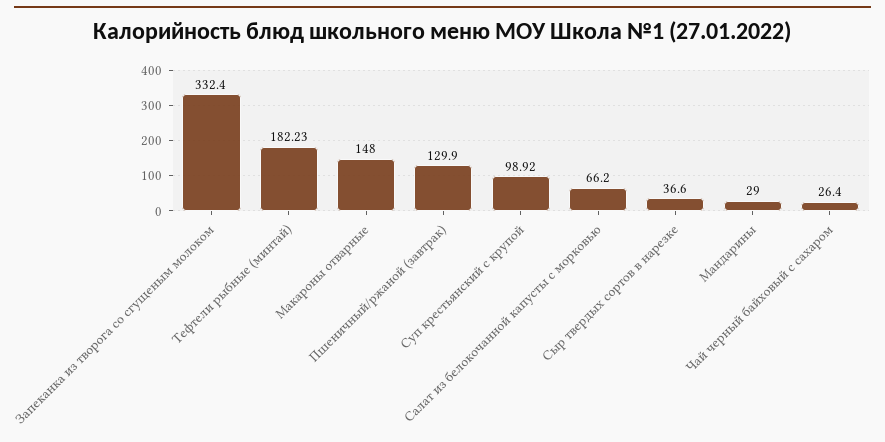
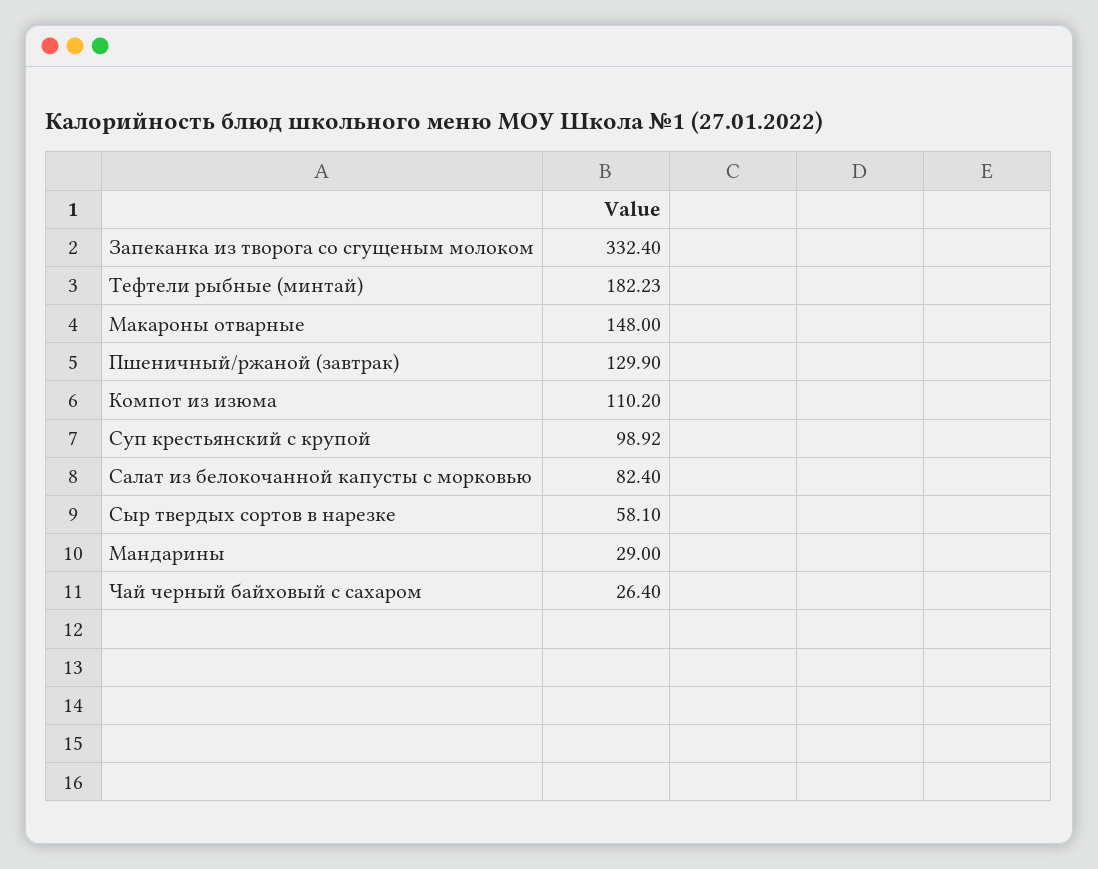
  {
    "Запеканка из творога со сгущеным молоком": 332.4,
    "Тефтели рыбные (минтай)": 182.23,
    "Макароны отварные": 148,
    "Пшеничный/ржаной (завтрак)": 129.9,
    "Суп крестьянский с крупой": 98.92,
-   "Салат из белокочанной капусты с морковью": 66.2,
+   "Салат из белокочанной капусты с морковью": 82.4,
-   "Сыр твердых сортов в нарезке": 36.6,
+   "Сыр твердых сортов в нарезке": 58.1,
    "Мандарины": 29,
-   "Чай черный байховый с сахаром": 26.4
+   "Чай черный байховый с сахаром": 26.4,
+   "Компот из изюма": 110.2
  }

